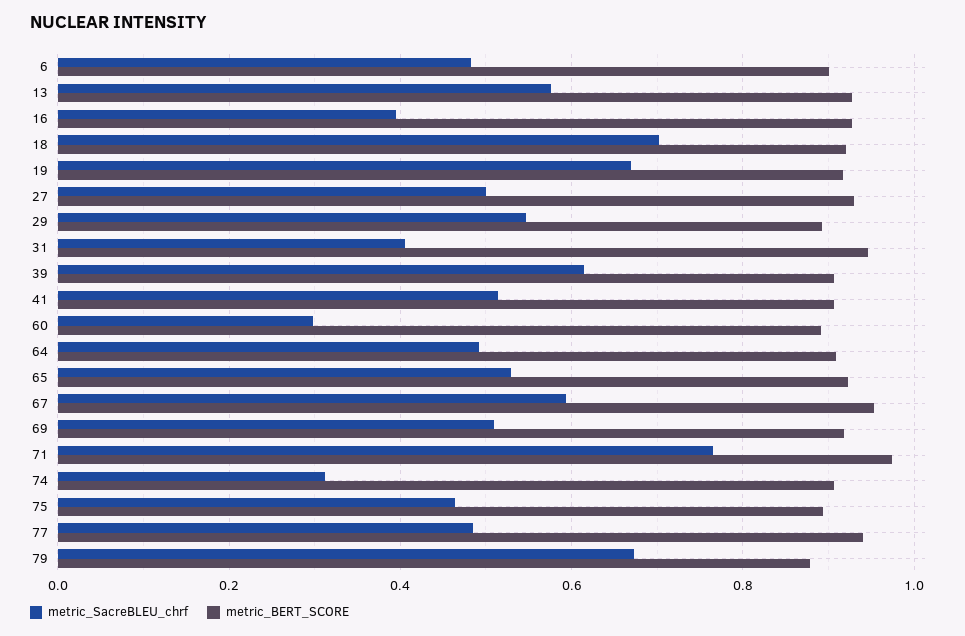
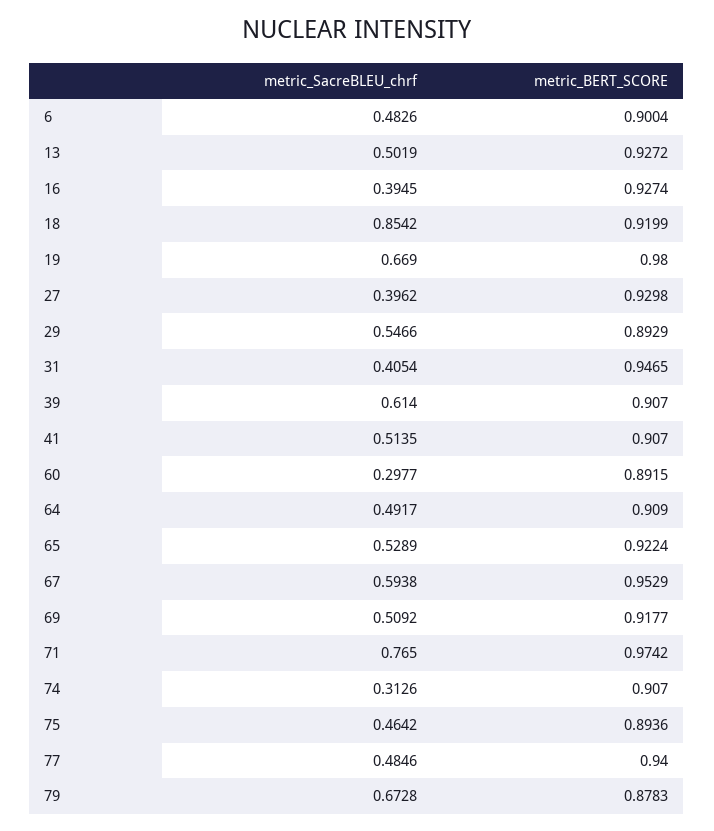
  {
    "metric_SacreBLEU_chrf": {
      "6": 0.4826,
-     "13": 0.58,
+     "13": 0.5019,
      "16": 0.3945,
-     "18": 0.7,
+     "18": 0.8542,
      "19": 0.669,
-     "27": 0.5,
+     "27": 0.3962,
      "29": 0.5466,
      "31": 0.4054,
      "39": 0.614,
      "41": 0.5135,
      "60": 0.2977,
      "64": 0.4917,
      "65": 0.5289,
      "67": 0.5938,
      "69": 0.5092,
      "71": 0.765,
      "74": 0.3126,
      "75": 0.4642,
      "77": 0.4846,
      "79": 0.6728
    },
    "metric_BERT_SCORE": {
      "6": 0.9004,
      "13": 0.9272,
      "16": 0.9274,
      "18": 0.9199,
-     "19": 0.92,
+     "19": 0.98,
      "27": 0.9298,
      "29": 0.8929,
      "31": 0.9465,
      "39": 0.907,
      "41": 0.907,
      "60": 0.8915,
      "64": 0.909,
      "65": 0.9224,
      "67": 0.9529,
      "69": 0.9177,
      "71": 0.9742,
      "74": 0.907,
      "75": 0.8936,
      "77": 0.94,
      "79": 0.8783
    }
  }

